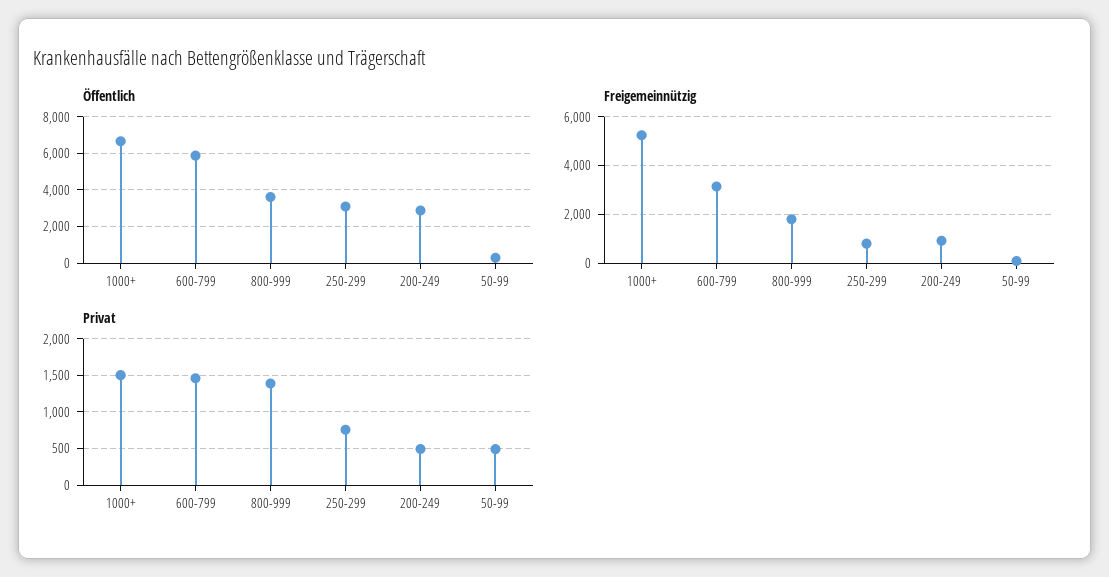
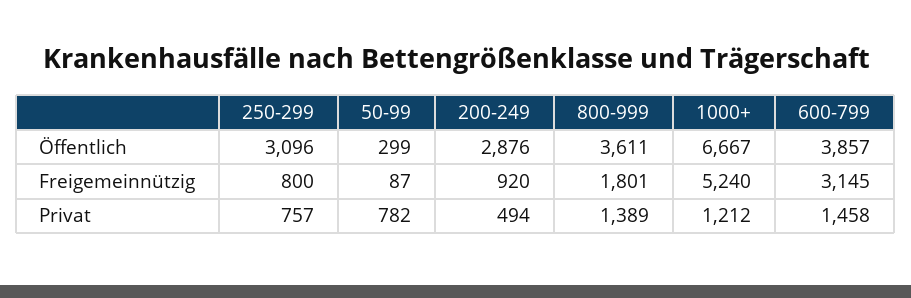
  {
    "Öffentlich": {
      "1000+": 6667,
-     "600-799": 6000,
+     "600-799": 3857,
      "800-999": 3611,
      "250-299": 3096,
      "200-249": 2876,
      "50-99": 299
    },
    "Freigemeinnützig": {
      "1000+": 5240,
      "600-799": 3145,
      "800-999": 1801,
      "250-299": 800,
      "200-249": 920,
      "50-99": 87
    },
    "Privat": {
-     "1000+": 1500,
+     "1000+": 1212,
      "600-799": 1458,
      "800-999": 1389,
      "250-299": 757,
      "200-249": 494,
-     "50-99": 500
+     "50-99": 782
    }
  }

